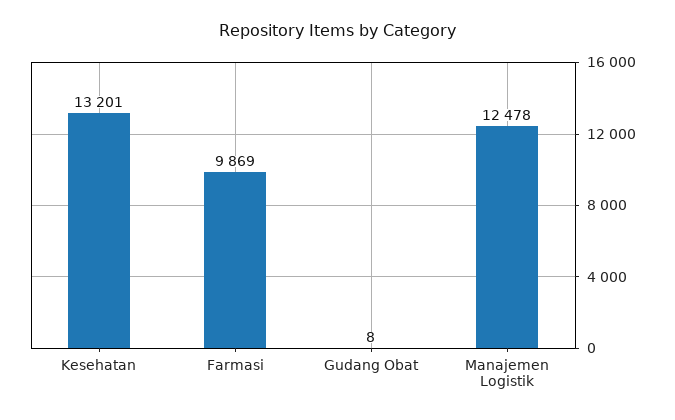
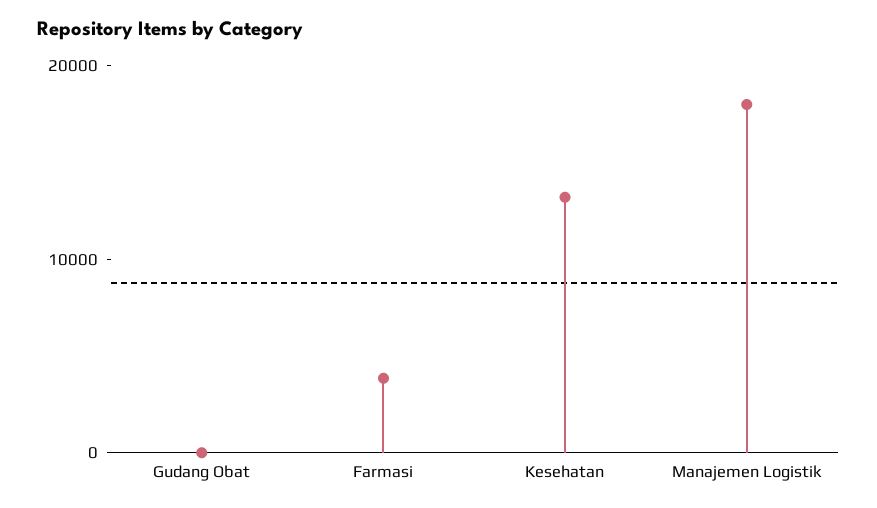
  {
    "Kesehatan": 13201,
-   "Farmasi": 9869,
+   "Farmasi": 4000,
    "Gudang Obat": 8,
-   "Manajemen Logistik": 12478
+   "Manajemen Logistik": 18000
  }

